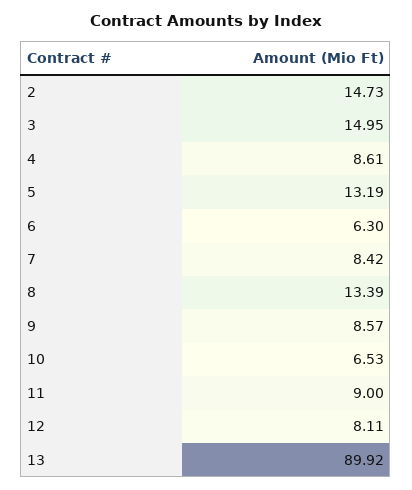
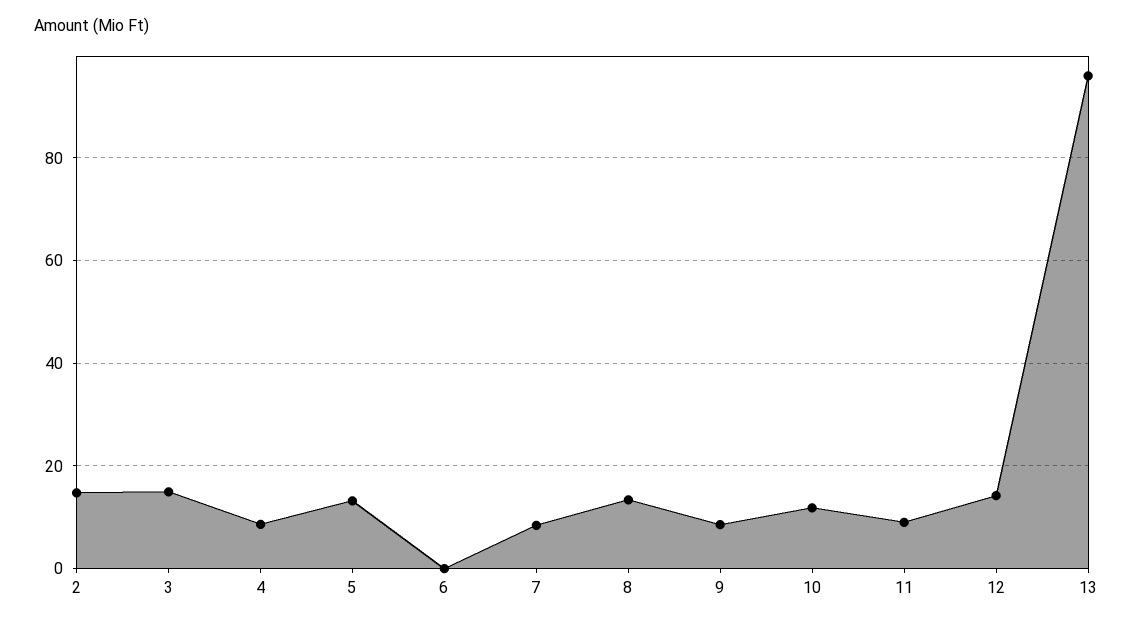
  {
    "2": 14.73,
    "3": 14.95,
    "4": 8.61,
    "5": 13.19,
-   "6": 6.3,
+   "6": 0,
    "7": 8.42,
    "8": 13.39,
    "9": 8.57,
-   "10": 6.53,
+   "10": 12,
    "11": 9,
-   "12": 8.11,
+   "12": 14,
-   "13": 89.92
+   "13": 96
  }

